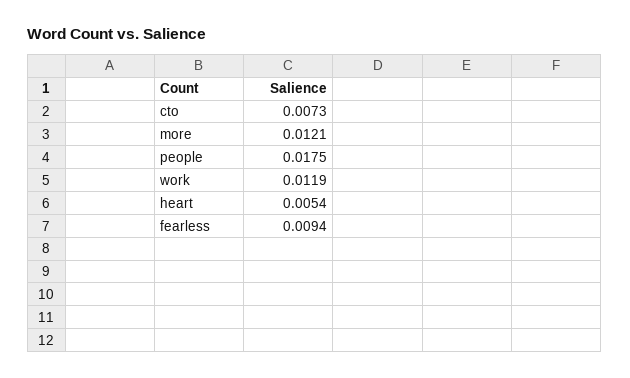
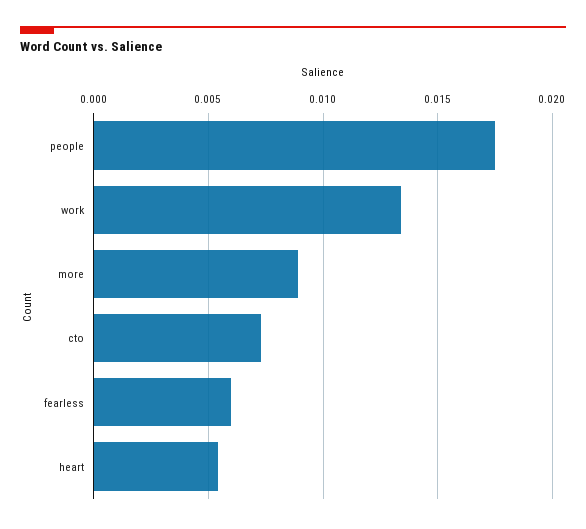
  {
    "cto": 0.0073,
-   "more": 0.0121,
+   "more": 0.009,
    "people": 0.0175,
-   "work": 0.0119,
+   "work": 0.0135,
    "heart": 0.0054,
-   "fearless": 0.0094
+   "fearless": 0.006
  }

